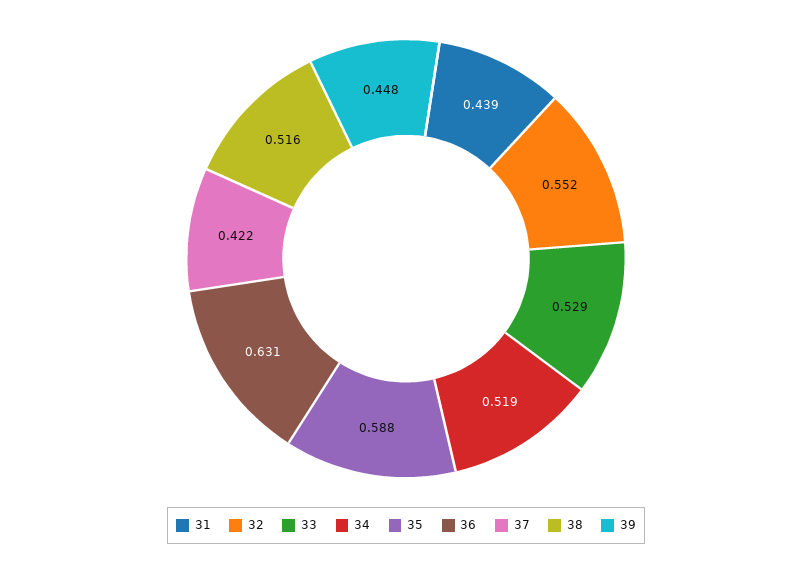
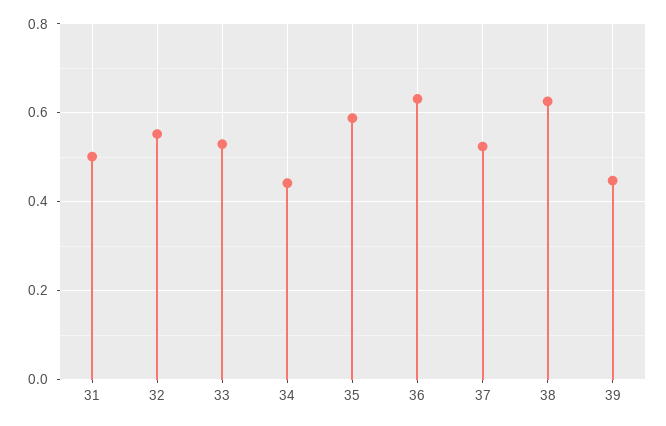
  {
-   "31": 0.439,
+   "31": 0.5,
    "32": 0.552,
    "33": 0.529,
-   "34": 0.519,
+   "34": 0.44,
    "35": 0.588,
    "36": 0.631,
-   "37": 0.422,
+   "37": 0.52,
-   "38": 0.516,
+   "38": 0.62,
    "39": 0.448
  }

